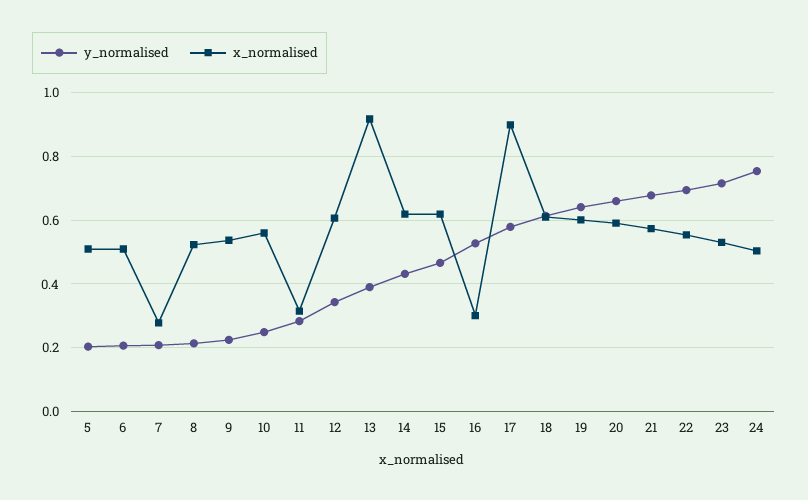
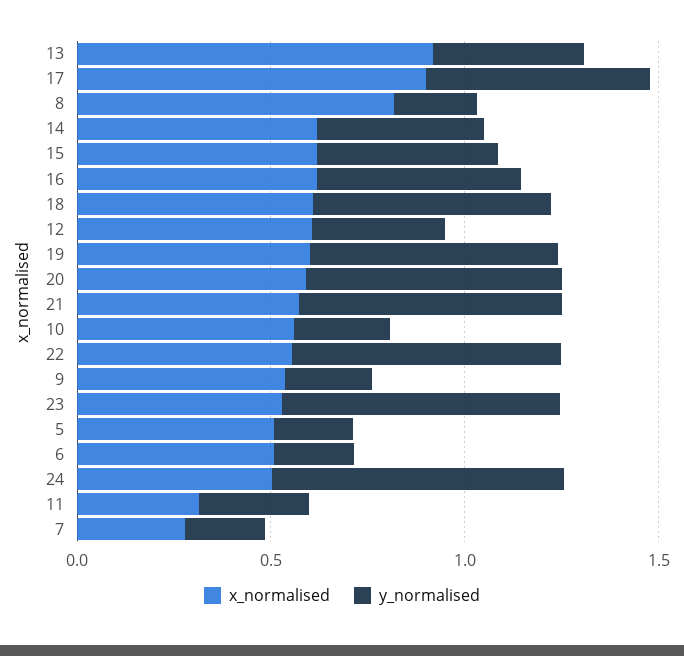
  {
    "y_normalised": {
      "5": 0.2,
      "6": 0.2,
      "7": 0.2,
      "8": 0.22,
      "9": 0.22,
      "10": 0.24,
      "11": 0.28,
      "12": 0.34,
      "13": 0.38,
      "14": 0.44,
      "15": 0.46,
      "16": 0.52,
      "17": 0.58,
      "18": 0.62,
      "19": 0.64,
      "20": 0.66,
      "21": 0.68,
      "22": 0.7,
      "23": 0.72,
      "24": 0.76
    },
    "x_normalised": {
      "5": 0.5,
      "6": 0.5,
      "7": 0.28,
-     "8": 0.52,
+     "8": 0.8,
      "9": 0.54,
      "10": 0.56,
      "11": 0.32,
      "12": 0.6,
      "13": 0.92,
      "14": 0.62,
      "15": 0.62,
-     "16": 0.3,
+     "16": 0.6,
      "17": 0.9,
      "18": 0.6,
      "19": 0.6,
      "20": 0.6,
      "21": 0.58,
      "22": 0.56,
      "23": 0.52,
      "24": 0.5
    }
  }

